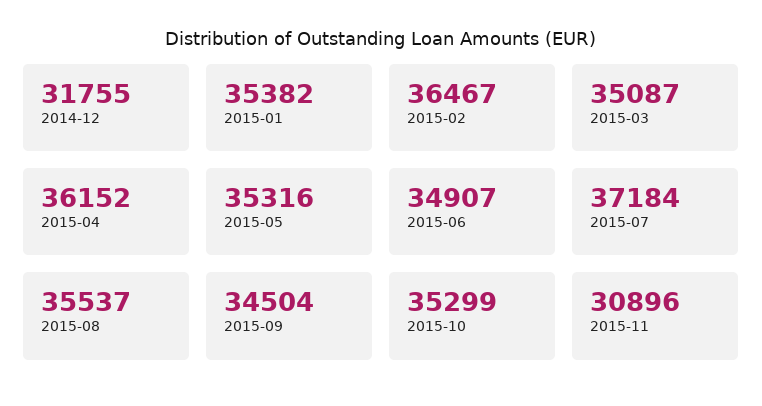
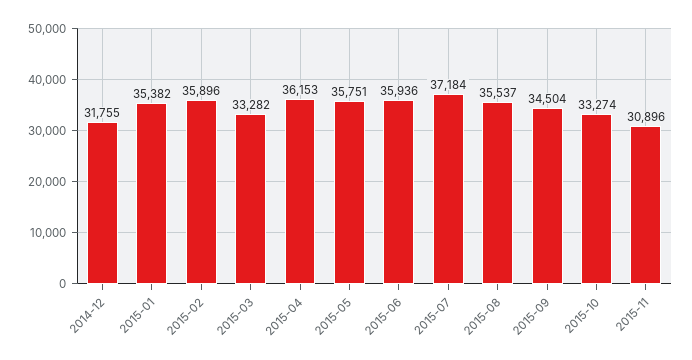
  {
    "2014-12": 31755,
    "2015-01": 35382,
-   "2015-02": 36467,
+   "2015-02": 35896,
-   "2015-03": 35087,
+   "2015-03": 33282,
-   "2015-04": 36152,
+   "2015-04": 36153,
-   "2015-05": 35316,
+   "2015-05": 35751,
-   "2015-06": 34907,
+   "2015-06": 35936,
    "2015-07": 37184,
    "2015-08": 35537,
    "2015-09": 34504,
-   "2015-10": 35299,
+   "2015-10": 33274,
    "2015-11": 30896
  }

